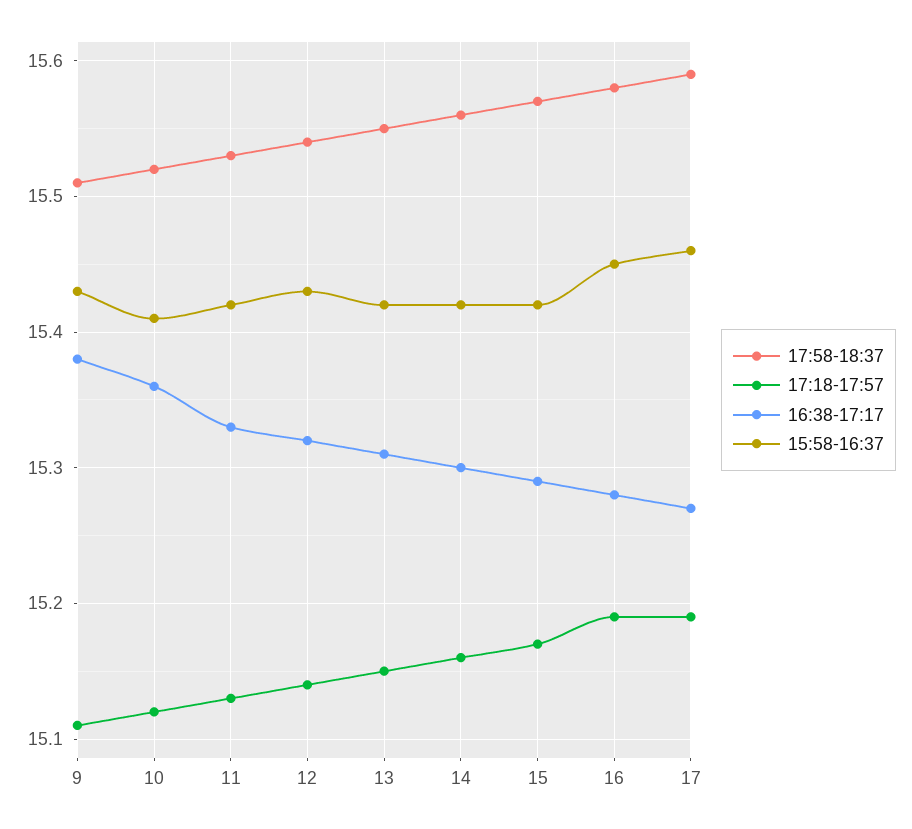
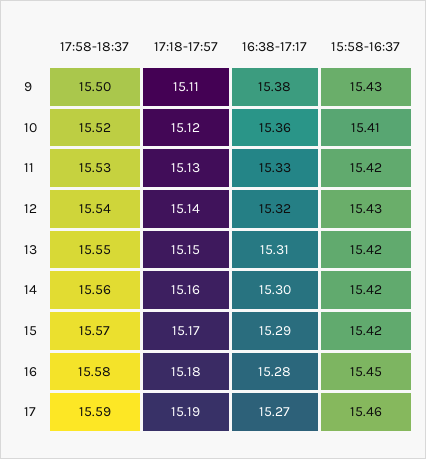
  {
    "17:58-18:37": {
-     "9": 15.51,
+     "9": 15.5,
      "10": 15.52,
      "11": 15.53,
      "12": 15.54,
      "13": 15.55,
      "14": 15.56,
      "15": 15.57,
      "16": 15.58,
      "17": 15.59
    },
    "17:18-17:57": {
      "9": 15.11,
      "10": 15.12,
      "11": 15.13,
      "12": 15.14,
      "13": 15.15,
      "14": 15.16,
      "15": 15.17,
-     "16": 15.19,
+     "16": 15.18,
      "17": 15.19
    },
    "16:38-17:17": {
      "9": 15.38,
      "10": 15.36,
      "11": 15.33,
      "12": 15.32,
      "13": 15.31,
      "14": 15.3,
      "15": 15.29,
      "16": 15.28,
      "17": 15.27
    },
    "15:58-16:37": {
      "9": 15.43,
      "10": 15.41,
      "11": 15.42,
      "12": 15.43,
      "13": 15.42,
      "14": 15.42,
      "15": 15.42,
      "16": 15.45,
      "17": 15.46
    }
  }

